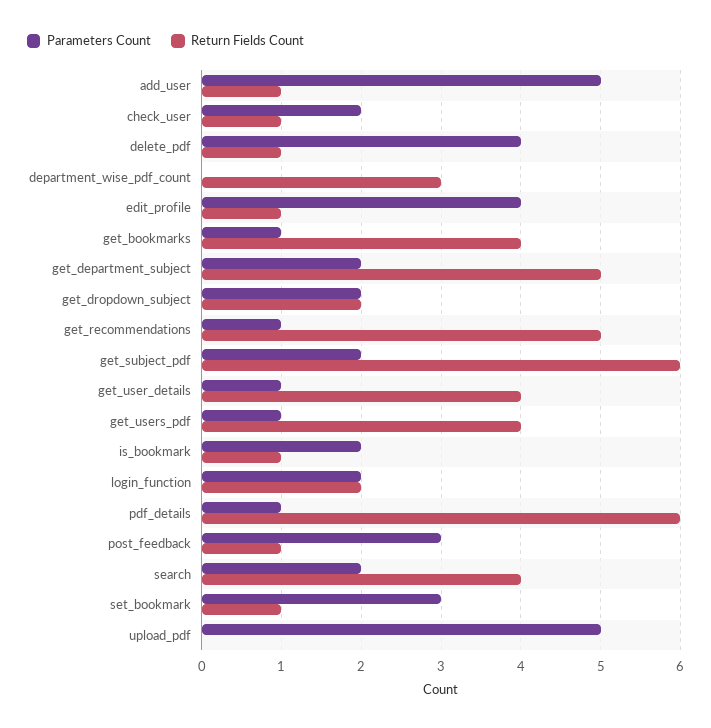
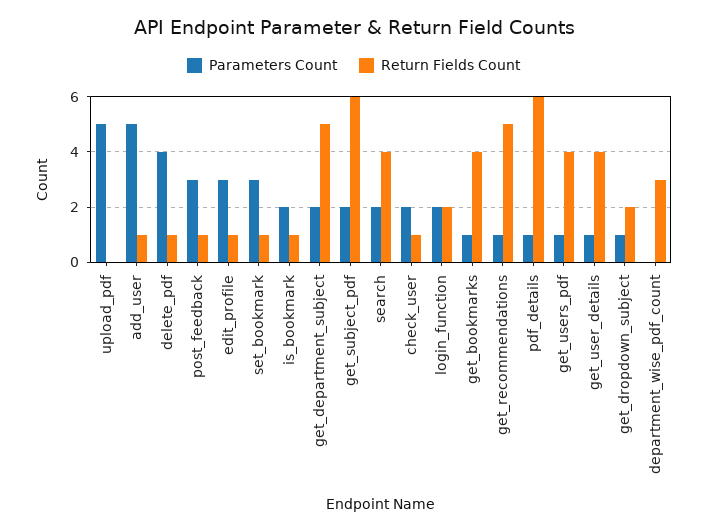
  {
    "Parameters Count": {
      "add_user": 5,
      "check_user": 2,
      "delete_pdf": 4,
      "department_wise_pdf_count": 0,
-     "edit_profile": 4,
+     "edit_profile": 3,
      "get_bookmarks": 1,
      "get_department_subject": 2,
-     "get_dropdown_subject": 2,
+     "get_dropdown_subject": 1,
      "get_recommendations": 1,
      "get_subject_pdf": 2,
      "get_user_details": 1,
      "get_users_pdf": 1,
      "is_bookmark": 2,
      "login_function": 2,
      "pdf_details": 1,
      "post_feedback": 3,
      "search": 2,
      "set_bookmark": 3,
      "upload_pdf": 5
    },
    "Return Fields Count": {
      "add_user": 1,
      "check_user": 1,
      "delete_pdf": 1,
      "department_wise_pdf_count": 3,
      "edit_profile": 1,
      "get_bookmarks": 4,
      "get_department_subject": 5,
      "get_dropdown_subject": 2,
      "get_recommendations": 5,
      "get_subject_pdf": 6,
      "get_user_details": 4,
      "get_users_pdf": 4,
      "is_bookmark": 1,
      "login_function": 2,
      "pdf_details": 6,
      "post_feedback": 1,
      "search": 4,
      "set_bookmark": 1,
      "upload_pdf": 0
    }
  }

